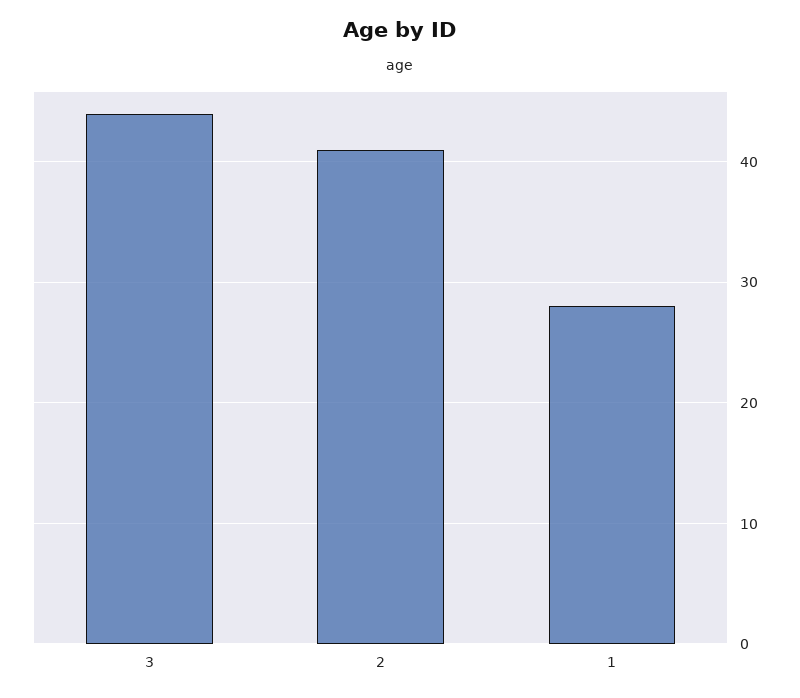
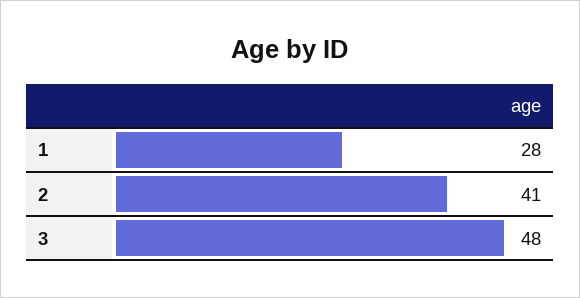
  {
-   "3": 44,
+   "3": 48,
    "2": 41,
    "1": 28
  }

